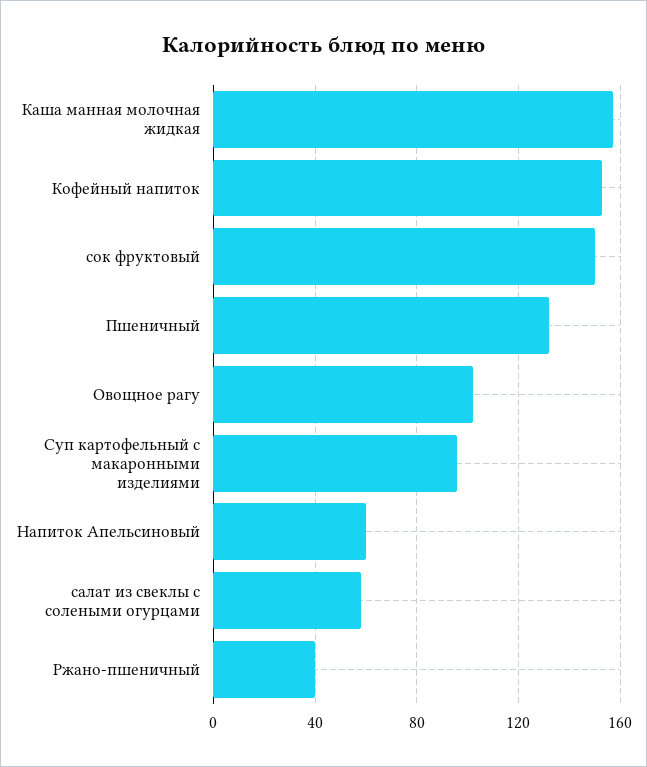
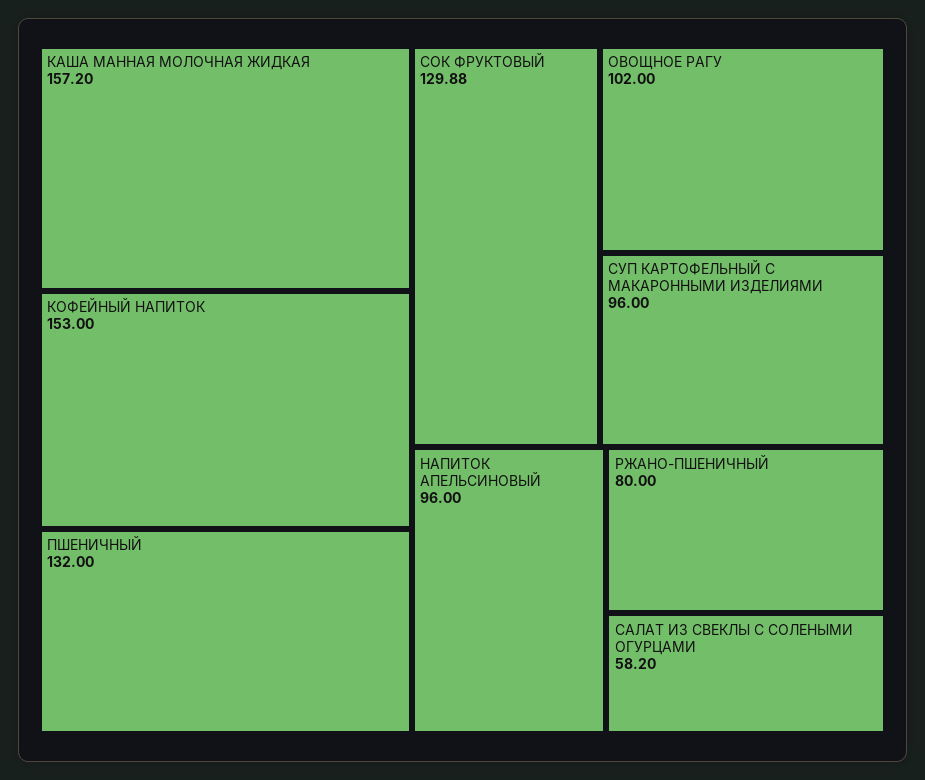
  {
    "Каша манная молочная жидкая": 157.2,
    "Кофейный напиток": 153,
-   "сок фруктовый": 150,
+   "сок фруктовый": 129.88,
    "Пшеничный": 132,
    "Овощное рагу": 102,
    "Суп картофельный с макаронными изделиями": 96,
-   "Напиток Апельсиновый": 60,
+   "Напиток Апельсиновый": 96,
    "салат из свеклы с солеными огурцами": 58.2,
-   "Ржано-пшеничный": 40
+   "Ржано-пшеничный": 80
  }

